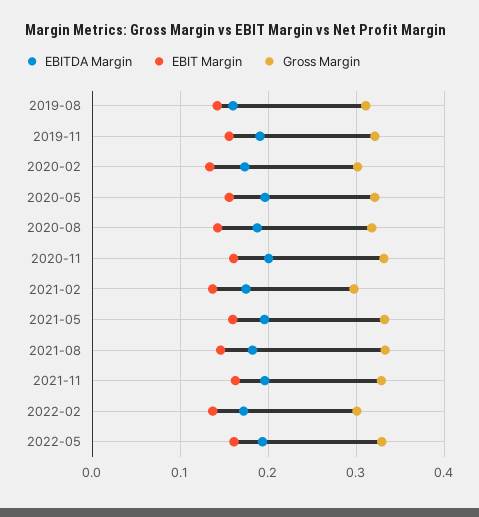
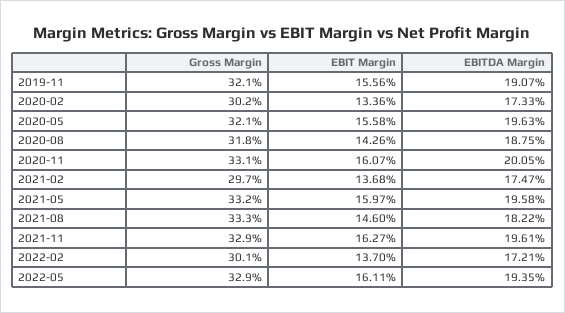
  {
    "EBITDA Margin": {
-     "2019-08": 0.16,
      "2019-11": 0.1907,
      "2020-02": 0.1733,
      "2020-05": 0.1963,
      "2020-08": 0.1875,
      "2020-11": 0.2005,
      "2021-02": 0.1747,
      "2021-05": 0.1958,
      "2021-08": 0.1822,
      "2021-11": 0.1961,
      "2022-02": 0.1721,
      "2022-05": 0.1935
    },
    "EBIT Margin": {
-     "2019-08": 0.14,
      "2019-11": 0.1556,
      "2020-02": 0.1336,
      "2020-05": 0.1558,
      "2020-08": 0.1426,
      "2020-11": 0.1607,
      "2021-02": 0.1368,
      "2021-05": 0.1597,
      "2021-08": 0.146,
      "2021-11": 0.1627,
      "2022-02": 0.137,
      "2022-05": 0.1611
    },
    "Gross Margin": {
-     "2019-08": 0.31,
      "2019-11": 0.321,
      "2020-02": 0.302,
      "2020-05": 0.321,
      "2020-08": 0.318,
      "2020-11": 0.331,
      "2021-02": 0.297,
      "2021-05": 0.332,
      "2021-08": 0.333,
      "2021-11": 0.329,
      "2022-02": 0.301,
      "2022-05": 0.329
    }
  }

